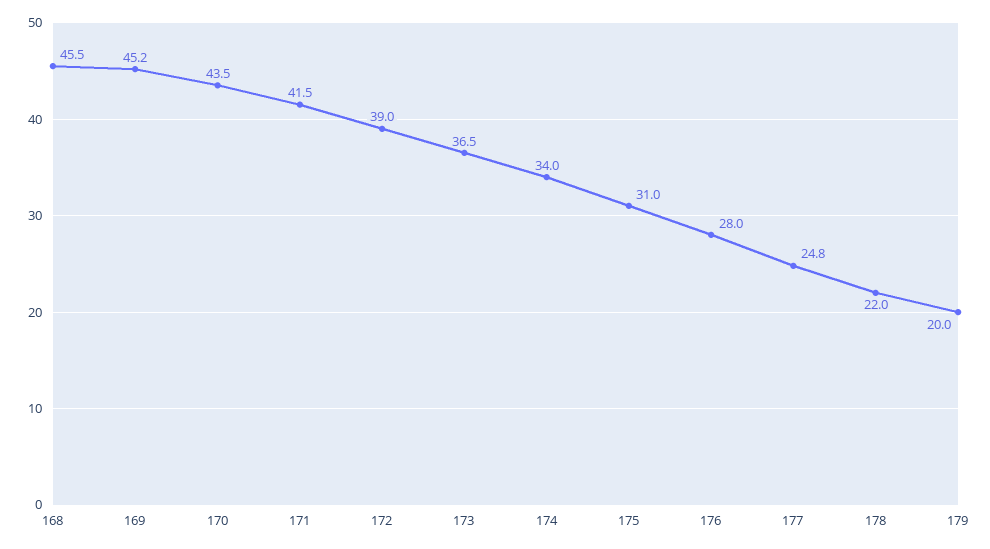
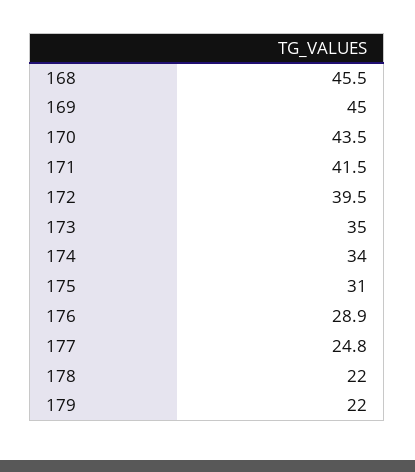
  {
    "168": 45.5,
-   "169": 45.2,
+   "169": 45,
    "170": 43.5,
    "171": 41.5,
-   "172": 39,
+   "172": 39.5,
-   "173": 36.5,
+   "173": 35,
    "174": 34,
    "175": 31,
-   "176": 28,
+   "176": 28.9,
    "177": 24.8,
    "178": 22,
-   "179": 20
+   "179": 22
  }

